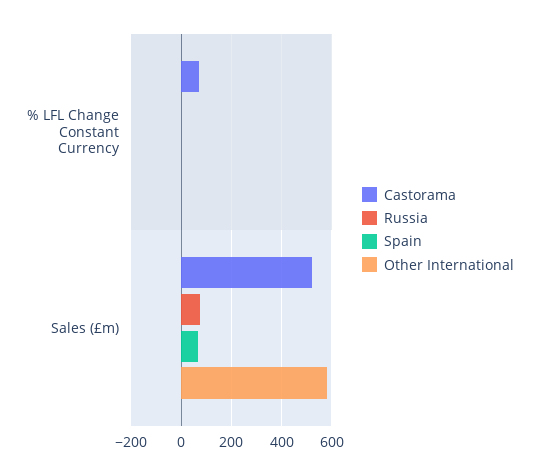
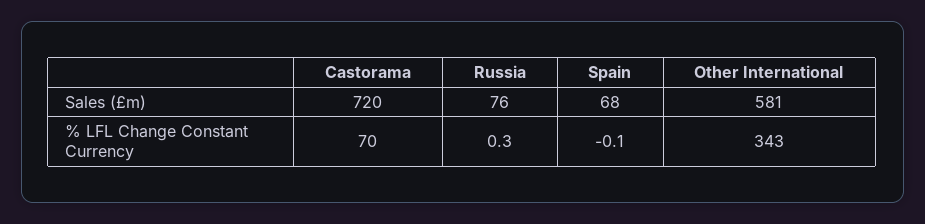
  {
    "Castorama": {
      "% LFL Change Constant Currency": 70,
-     "Sales (£m)": 525
+     "Sales (£m)": 720
    },
    "Russia": {
      "% LFL Change Constant Currency": 0.3,
      "Sales (£m)": 76
    },
    "Spain": {
      "% LFL Change Constant Currency": -0.1,
      "Sales (£m)": 68
    },
    "Other International": {
-     "% LFL Change Constant Currency": 0,
+     "% LFL Change Constant Currency": 343,
      "Sales (£m)": 581
    }
  }

